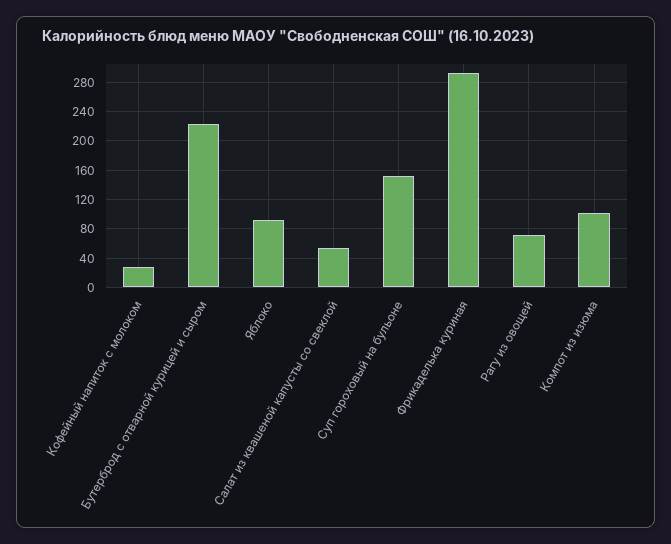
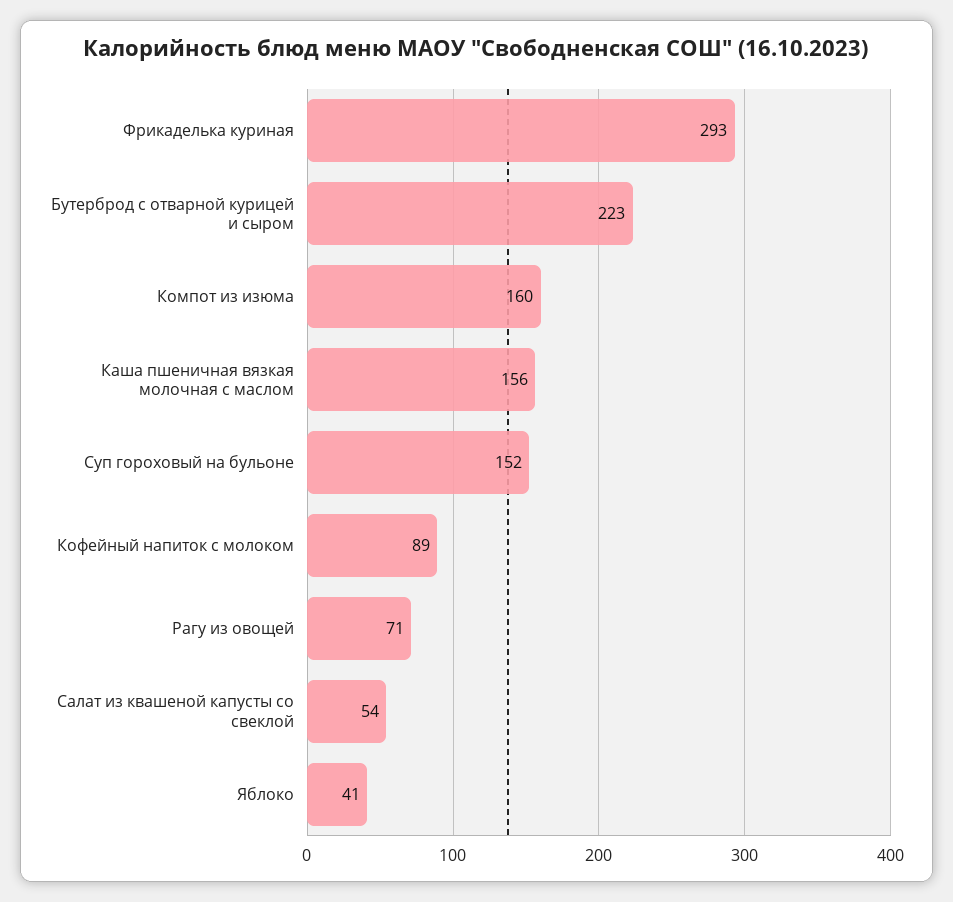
  {
-   "Кофейный напиток с молоком": 30,
+   "Кофейный напиток с молоком": 89,
    "Бутерброд с отварной курицей и сыром": 223,
-   "Яблоко": 90,
+   "Яблоко": 41,
    "Салат из квашеной капусты со свеклой": 54,
    "Суп гороховый на бульоне": 152,
    "Фрикаделька куриная": 293,
    "Рагу из овощей": 71,
-   "Компот из изюма": 100
+   "Компот из изюма": 160,
+   "Каша пшеничная вязкая молочная с маслом": 156
  }

